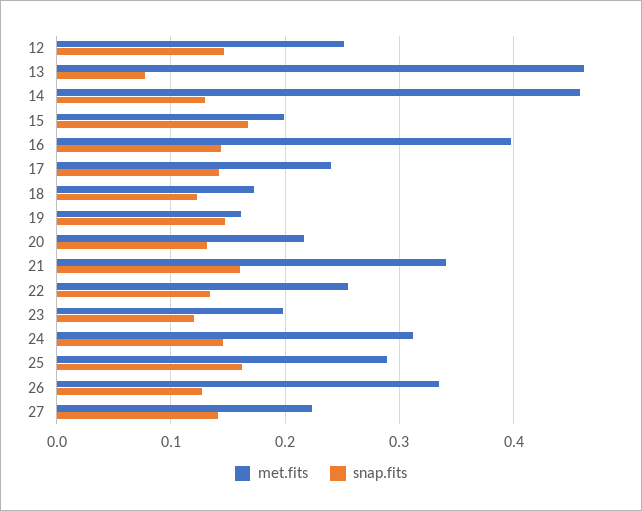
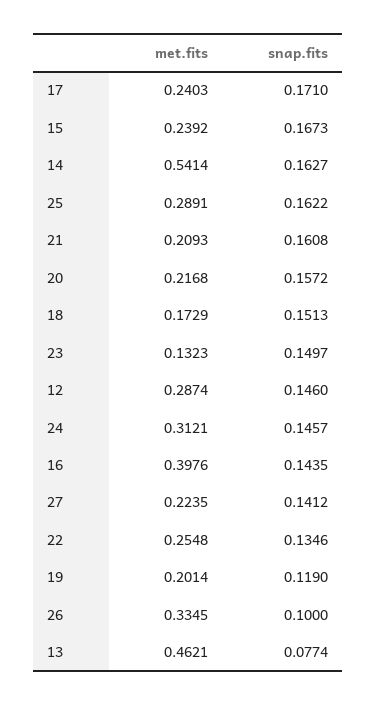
  {
    "met.fits": {
-     "12": 0.25,
+     "12": 0.2874,
      "13": 0.4621,
-     "14": 0.46,
+     "14": 0.5414,
-     "15": 0.2,
+     "15": 0.2392,
      "16": 0.3976,
      "17": 0.2403,
      "18": 0.1729,
-     "19": 0.16,
+     "19": 0.2014,
      "20": 0.2168,
-     "21": 0.34,
+     "21": 0.2093,
      "22": 0.2548,
-     "23": 0.2,
+     "23": 0.1323,
      "24": 0.3121,
      "25": 0.2891,
      "26": 0.3345,
      "27": 0.2235
    },
    "snap.fits": {
      "12": 0.146,
      "13": 0.0774,
-     "14": 0.13,
+     "14": 0.1627,
      "15": 0.1673,
      "16": 0.1435,
-     "17": 0.14,
+     "17": 0.171,
-     "18": 0.12,
+     "18": 0.1513,
-     "19": 0.15,
+     "19": 0.119,
-     "20": 0.13,
+     "20": 0.1572,
      "21": 0.1608,
      "22": 0.1346,
-     "23": 0.12,
+     "23": 0.1497,
      "24": 0.1457,
      "25": 0.1622,
-     "26": 0.13,
+     "26": 0.1,
      "27": 0.1412
    }
  }

